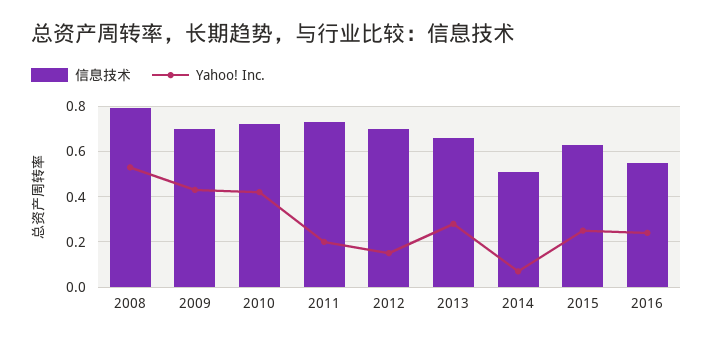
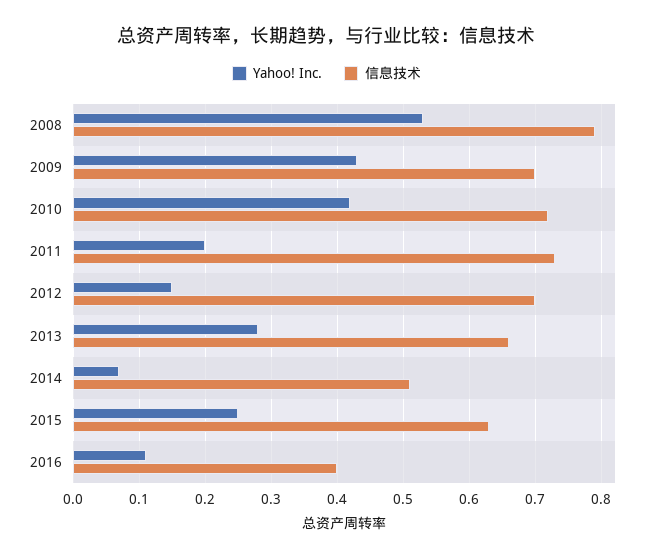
  {
    "信息技术": {
      "2008": 0.79,
      "2009": 0.7,
      "2010": 0.72,
      "2011": 0.73,
      "2012": 0.7,
      "2013": 0.66,
      "2014": 0.51,
      "2015": 0.63,
-     "2016": 0.55
+     "2016": 0.4
    },
    "Yahoo! Inc.": {
      "2008": 0.53,
      "2009": 0.43,
      "2010": 0.42,
      "2011": 0.2,
      "2012": 0.15,
      "2013": 0.28,
      "2014": 0.07,
      "2015": 0.25,
-     "2016": 0.25
+     "2016": 0.11
    }
  }

